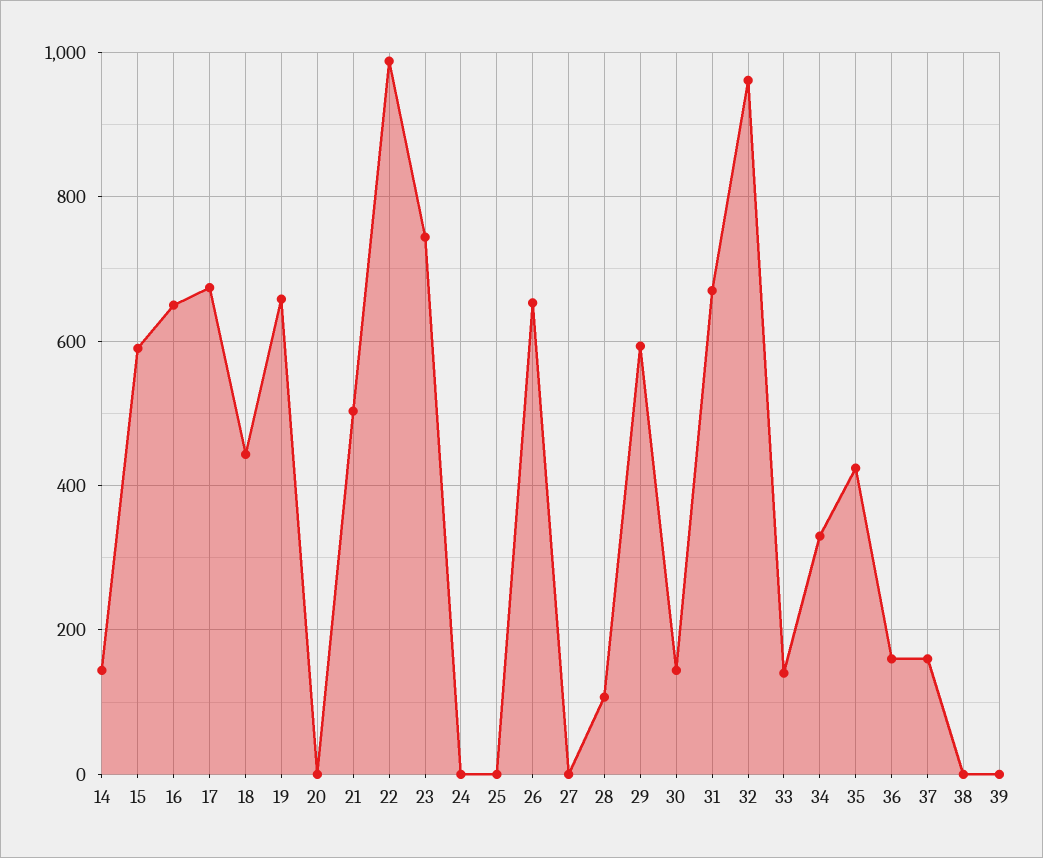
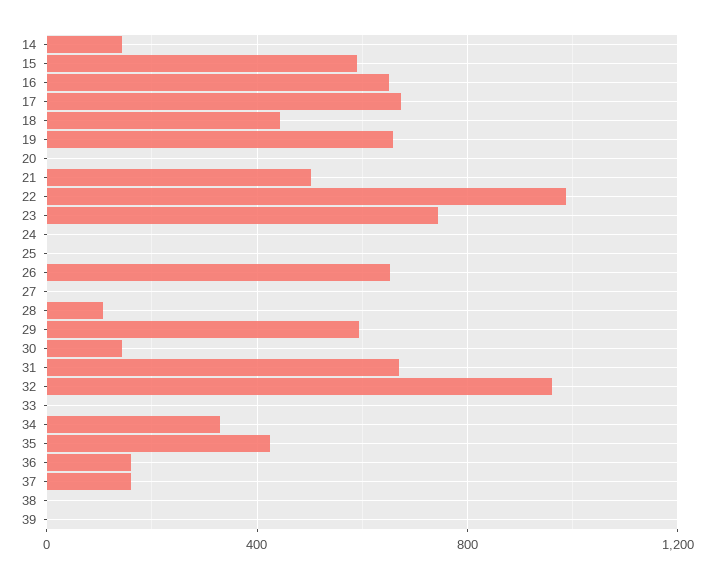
  {
    "14": 140,
    "15": 600,
    "16": 660,
    "17": 680,
    "18": 440,
    "19": 660,
    "20": 0,
    "21": 500,
    "22": 980,
    "23": 740,
    "24": 0,
    "25": 0,
    "26": 660,
    "27": 0,
    "28": 100,
    "29": 600,
    "30": 140,
    "31": 680,
    "32": 960,
-   "33": 140,
+   "33": 0,
    "34": 340,
    "35": 420,
    "36": 160,
    "37": 160,
    "38": 0,
    "39": 0
  }

